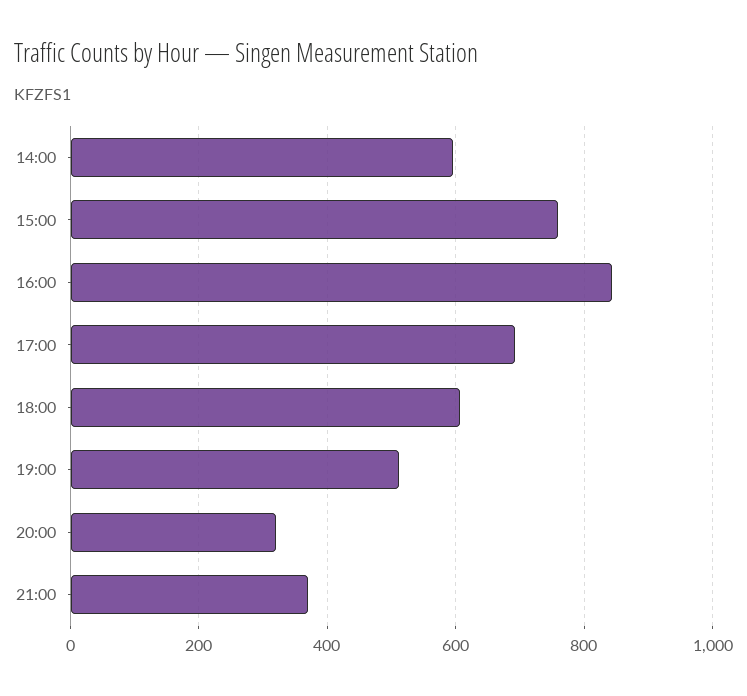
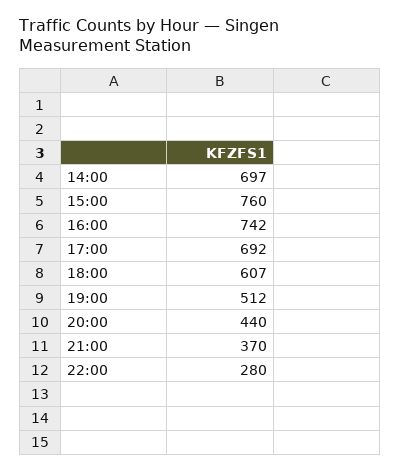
  {
-   "14:00": 600,
+   "14:00": 697,
    "15:00": 760,
-   "16:00": 840,
+   "16:00": 742,
    "17:00": 692,
    "18:00": 607,
    "19:00": 512,
-   "20:00": 320,
+   "20:00": 440,
-   "21:00": 370
+   "21:00": 370,
+   "22:00": 280
  }

